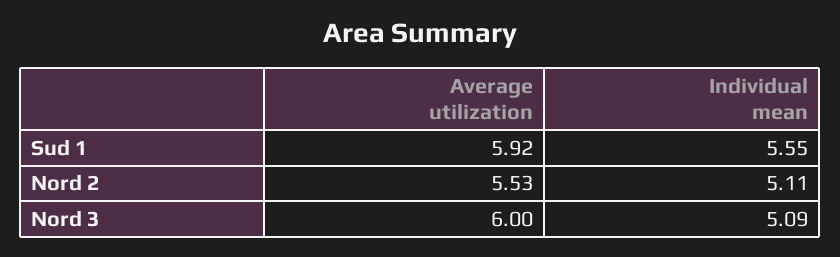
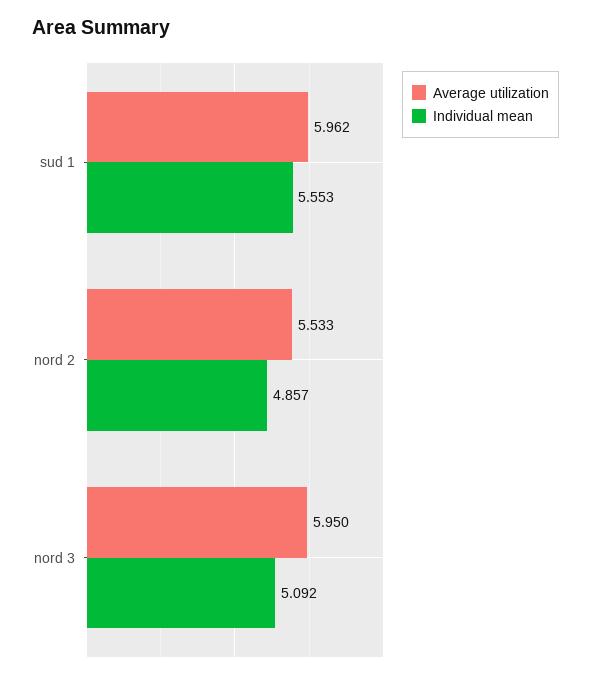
  {
    "Average utilization": {
-     "Sud 1": 5.92,
+     "Sud 1": 5.962,
      "Nord 2": 5.533,
-     "Nord 3": 6
+     "Nord 3": 5.95
    },
    "Individual mean": {
      "Sud 1": 5.553,
-     "Nord 2": 5.11,
+     "Nord 2": 4.857,
      "Nord 3": 5.092
    }
  }

